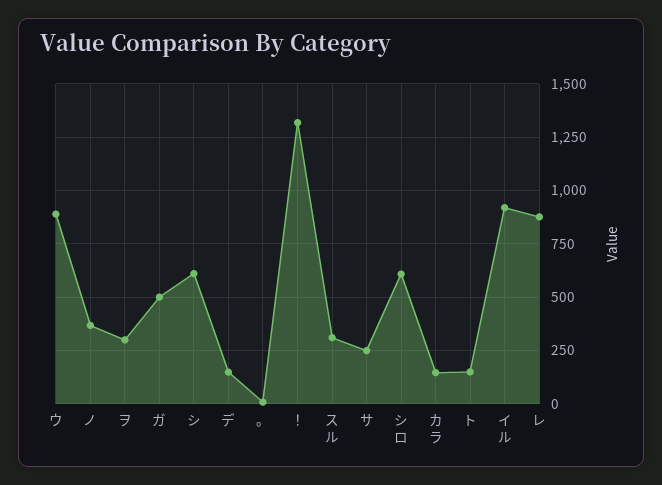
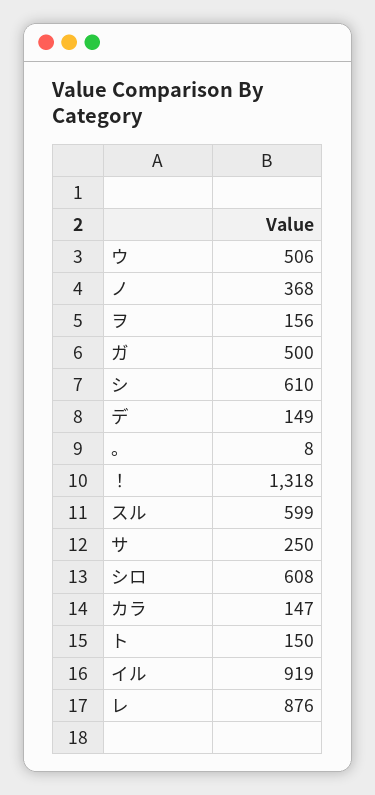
  {
-   "ウ": 900,
+   "ウ": 506,
    "ノ": 368,
-   "ヲ": 300,
+   "ヲ": 156,
    "ガ": 500,
    "シ": 610,
    "デ": 149,
    "。": 8,
    "！": 1318,
-   "スル": 300,
+   "スル": 599,
    "サ": 250,
    "シロ": 608,
    "カラ": 147,
    "ト": 150,
    "イル": 919,
    "レ": 876
  }

